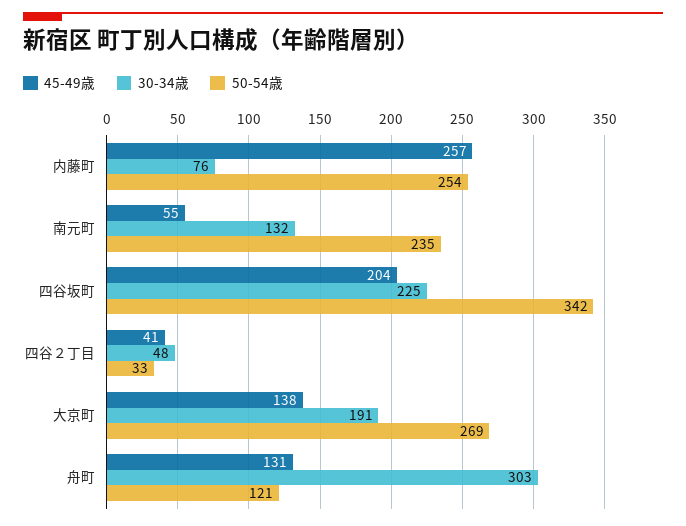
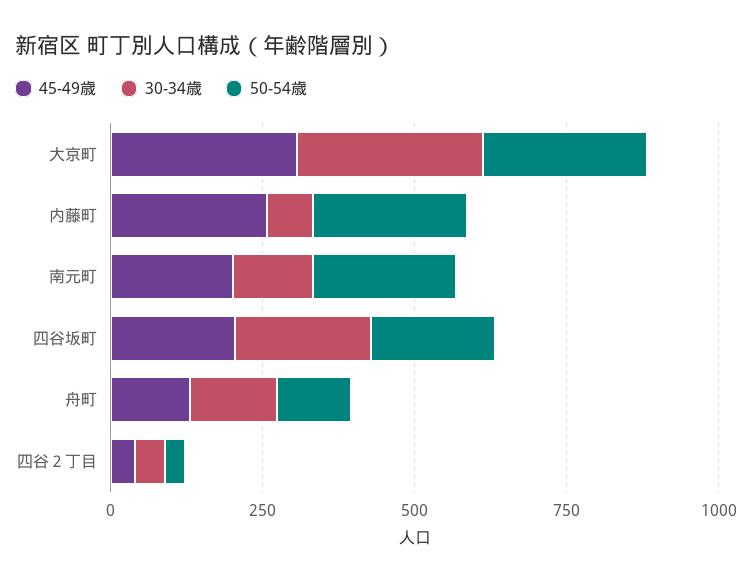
  {
    "45-49歳": {
      "内藤町": 257,
-     "南元町": 55,
+     "南元町": 200,
      "四谷坂町": 204,
      "四谷２丁目": 41,
-     "大京町": 138,
+     "大京町": 300,
      "舟町": 131
    },
    "30-34歳": {
      "内藤町": 76,
      "南元町": 132,
      "四谷坂町": 225,
      "四谷２丁目": 48,
-     "大京町": 191,
+     "大京町": 300,
-     "舟町": 303
+     "舟町": 150
    },
    "50-54歳": {
      "内藤町": 254,
      "南元町": 235,
-     "四谷坂町": 342,
+     "四谷坂町": 200,
      "四谷２丁目": 33,
      "大京町": 269,
      "舟町": 121
    }
  }

